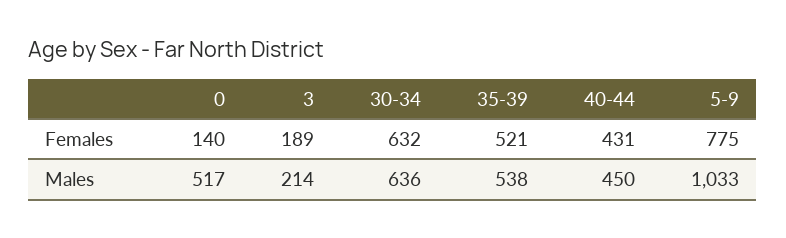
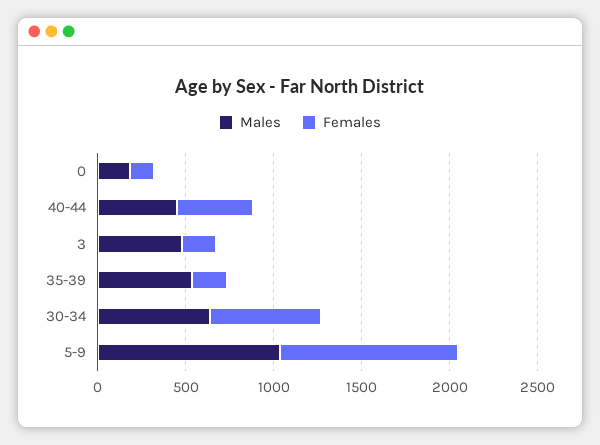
  {
    "Females": {
      "0": 140,
      "3": 189,
      "30-34": 632,
-     "35-39": 521,
+     "35-39": 200,
      "40-44": 431,
-     "5-9": 775
+     "5-9": 1000
    },
    "Males": {
-     "0": 517,
+     "0": 200,
-     "3": 214,
+     "3": 500,
      "30-34": 636,
      "35-39": 538,
      "40-44": 450,
      "5-9": 1033
    }
  }

